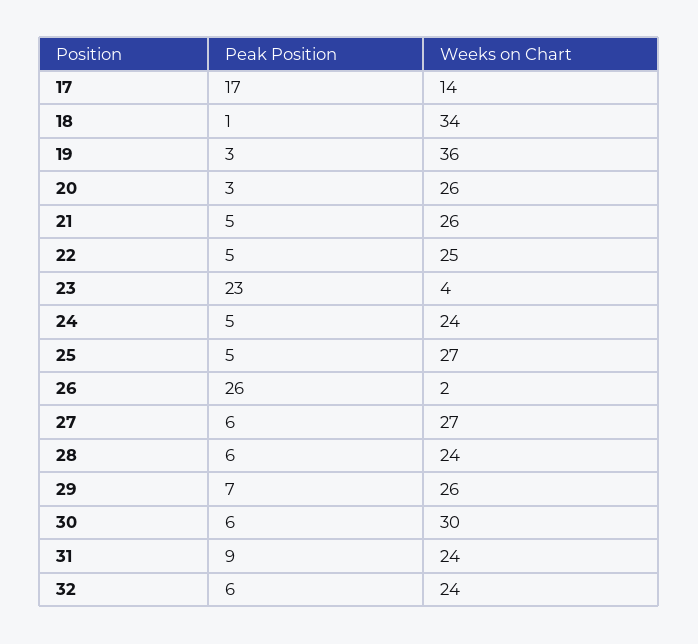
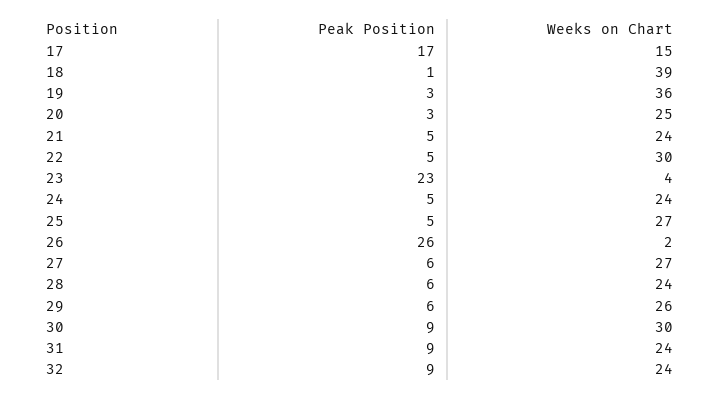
  {
    "Peak Position": {
      "17": 17,
      "18": 1,
      "19": 3,
      "20": 3,
      "21": 5,
      "22": 5,
      "23": 23,
      "24": 5,
      "25": 5,
      "26": 26,
      "27": 6,
      "28": 6,
-     "29": 7,
+     "29": 6,
-     "30": 6,
+     "30": 9,
      "31": 9,
-     "32": 6
+     "32": 9
    },
    "Weeks on Chart": {
-     "17": 14,
+     "17": 15,
-     "18": 34,
+     "18": 39,
      "19": 36,
-     "20": 26,
+     "20": 25,
-     "21": 26,
+     "21": 24,
-     "22": 25,
+     "22": 30,
      "23": 4,
      "24": 24,
      "25": 27,
      "26": 2,
      "27": 27,
      "28": 24,
      "29": 26,
      "30": 30,
      "31": 24,
      "32": 24
    }
  }

